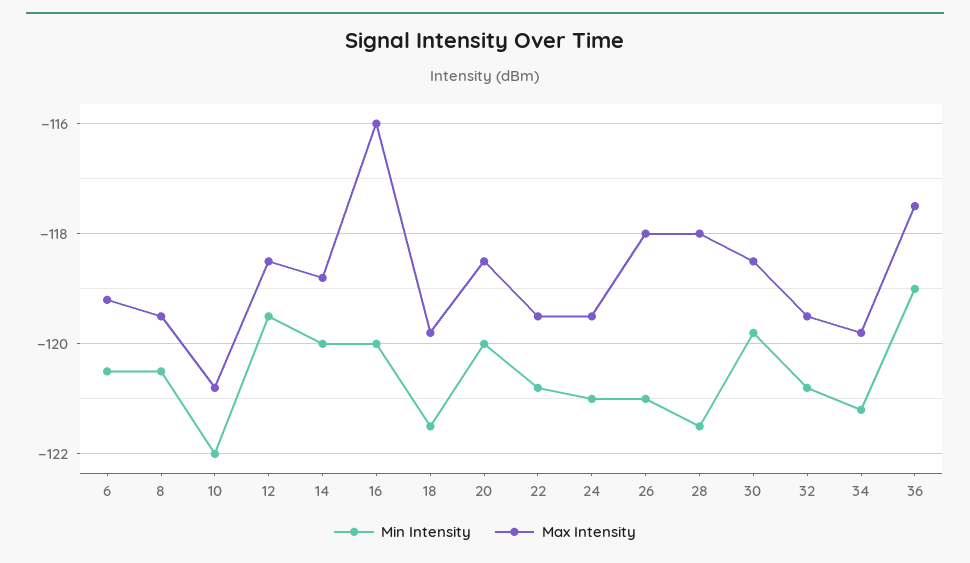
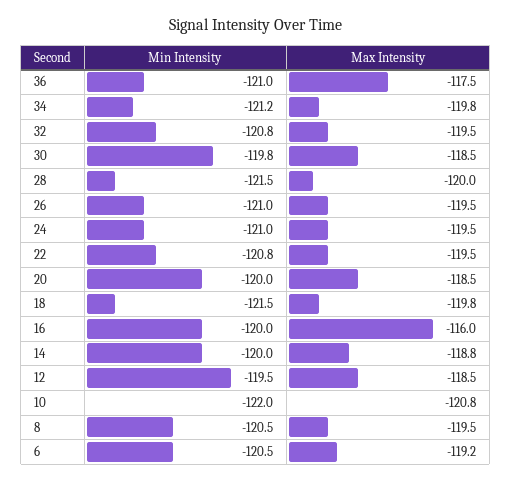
  {
    "Min Intensity": {
      "6": -120.5,
      "8": -120.5,
      "10": -122,
      "12": -119.5,
      "14": -120,
      "16": -120,
      "18": -121.5,
      "20": -120,
      "22": -120.8,
      "24": -121,
      "26": -121,
      "28": -121.5,
      "30": -119.8,
      "32": -120.8,
      "34": -121.2,
-     "36": -119
+     "36": -121
    },
    "Max Intensity": {
      "6": -119.2,
      "8": -119.5,
      "10": -120.8,
      "12": -118.5,
      "14": -118.8,
      "16": -116,
      "18": -119.8,
      "20": -118.5,
      "22": -119.5,
      "24": -119.5,
-     "26": -118,
+     "26": -119.5,
-     "28": -118,
+     "28": -120,
      "30": -118.5,
      "32": -119.5,
      "34": -119.8,
      "36": -117.5
    }
  }

